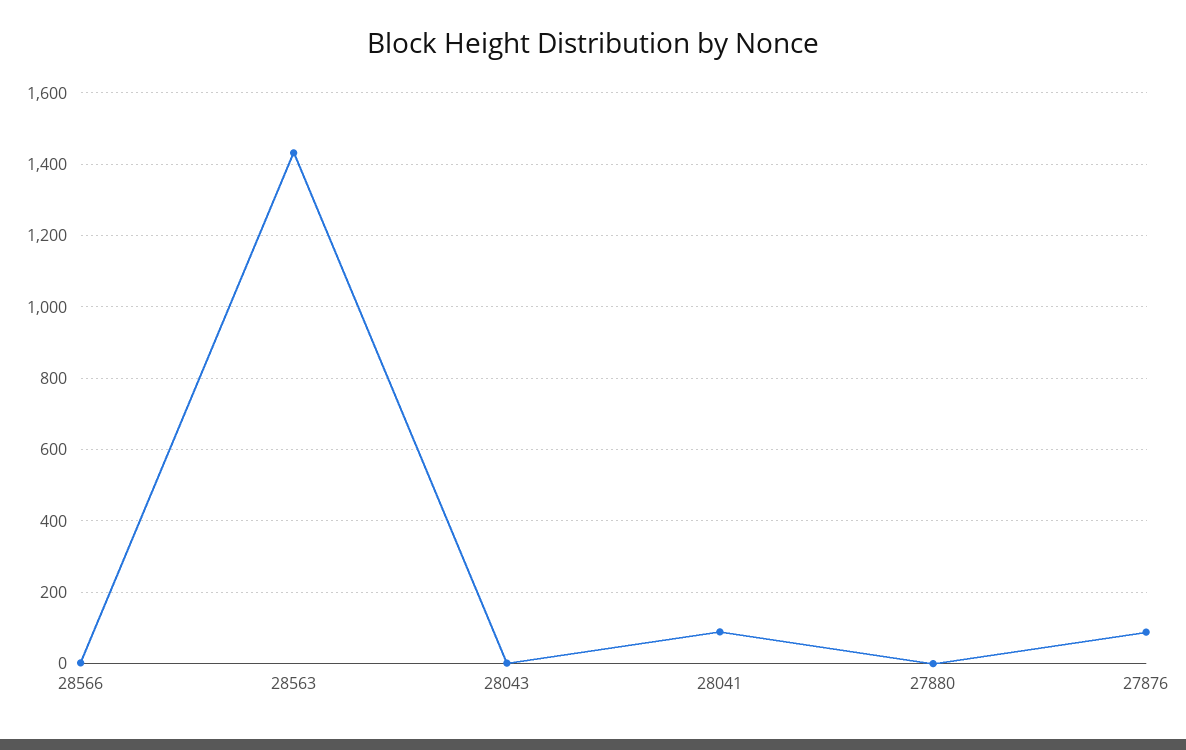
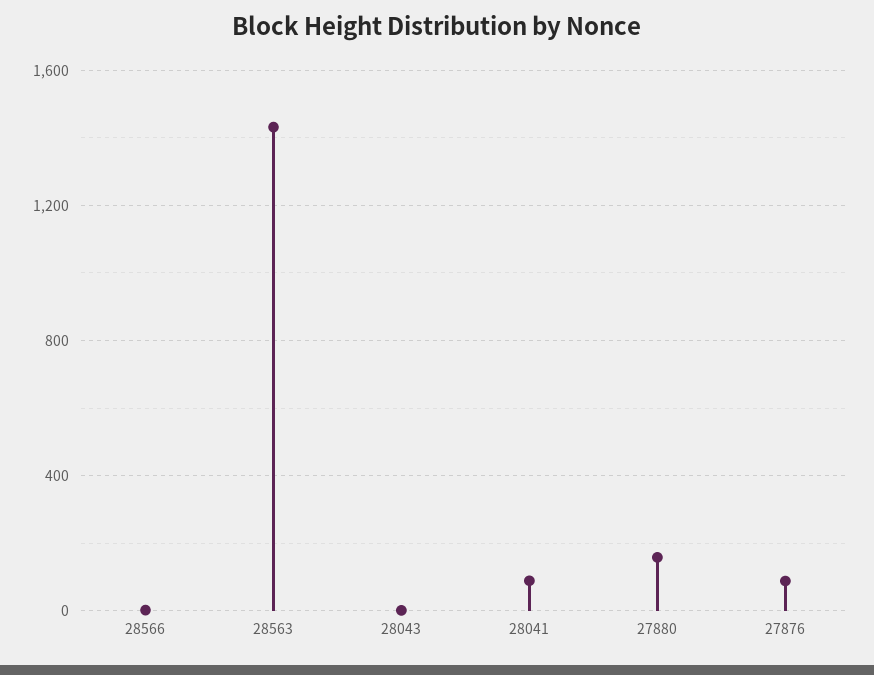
  {
    "28566": 0,
    "28563": 1440,
    "28043": 0,
    "28041": 80,
-   "27880": 0,
+   "27880": 150,
    "27876": 80
  }

